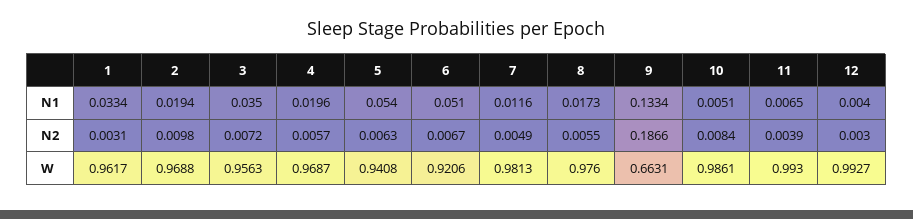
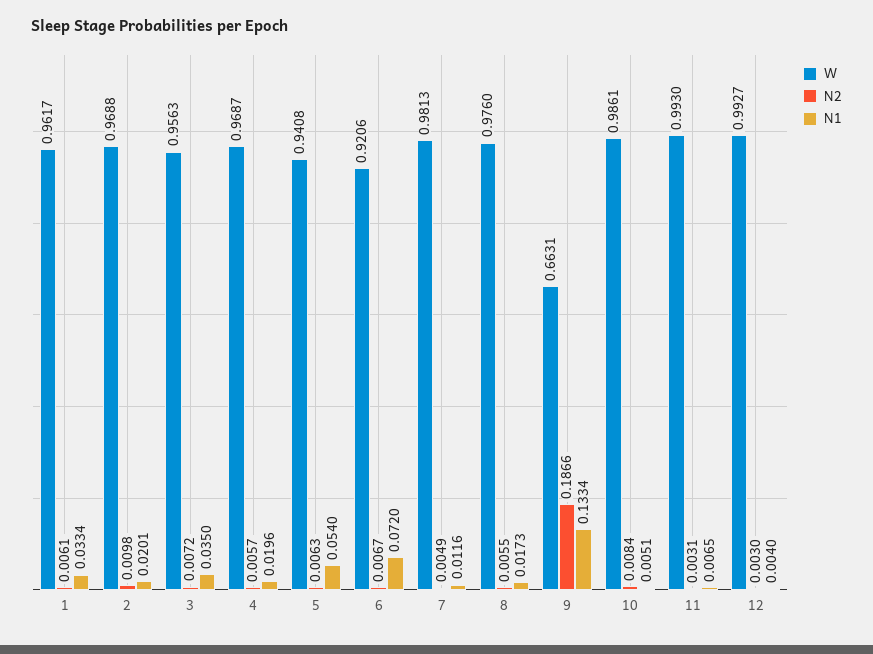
  {
    "N1": {
      "1": 0.0334,
-     "2": 0.0194,
+     "2": 0.0201,
      "3": 0.035,
      "4": 0.0196,
      "5": 0.054,
-     "6": 0.051,
+     "6": 0.072,
      "7": 0.0116,
      "8": 0.0173,
      "9": 0.1334,
      "10": 0.0051,
      "11": 0.0065,
      "12": 0.004
    },
    "N2": {
-     "1": 0.0031,
+     "1": 0.0061,
      "2": 0.0098,
      "3": 0.0072,
      "4": 0.0057,
      "5": 0.0063,
      "6": 0.0067,
      "7": 0.0049,
      "8": 0.0055,
      "9": 0.1866,
      "10": 0.0084,
-     "11": 0.0039,
+     "11": 0.0031,
      "12": 0.003
    },
    "W": {
      "1": 0.9617,
      "2": 0.9688,
      "3": 0.9563,
      "4": 0.9687,
      "5": 0.9408,
      "6": 0.9206,
      "7": 0.9813,
      "8": 0.976,
      "9": 0.6631,
      "10": 0.9861,
      "11": 0.993,
      "12": 0.9927
    }
  }

